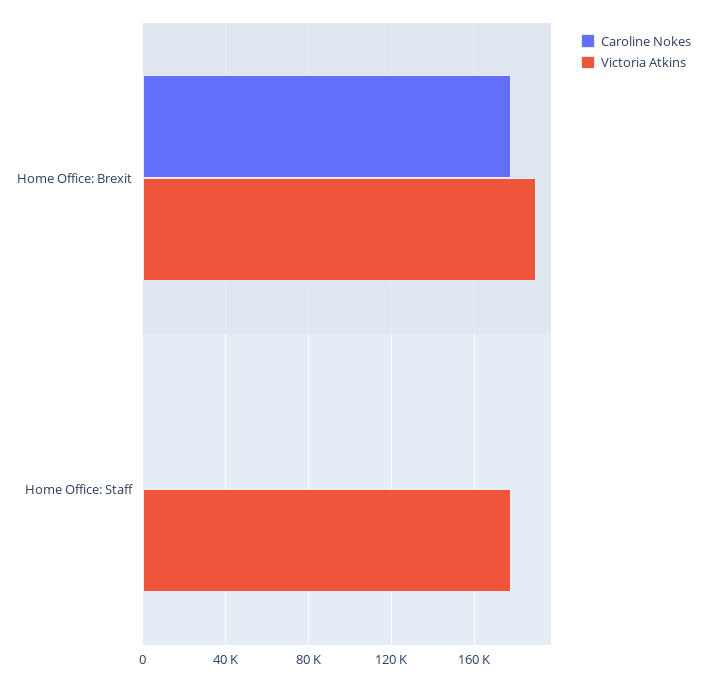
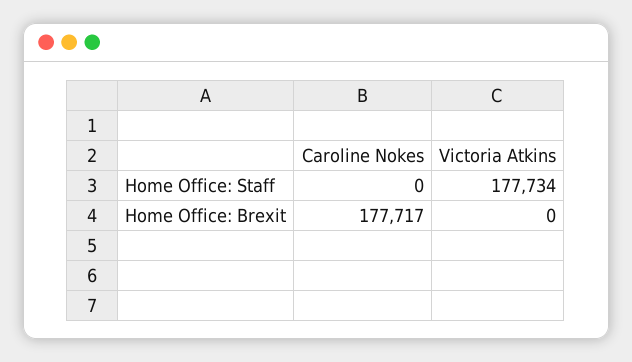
  {
    "Caroline Nokes": {
      "Home Office: Brexit": 177717,
      "Home Office: Staff": 0
    },
    "Victoria Atkins": {
-     "Home Office: Brexit": 190000,
+     "Home Office: Brexit": 0,
      "Home Office: Staff": 177734
    }
  }

